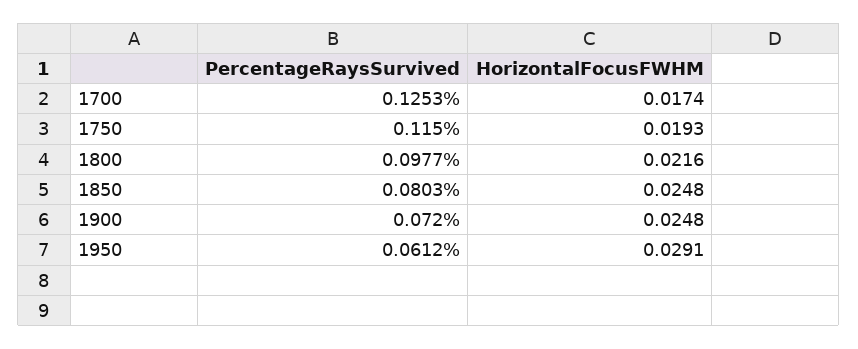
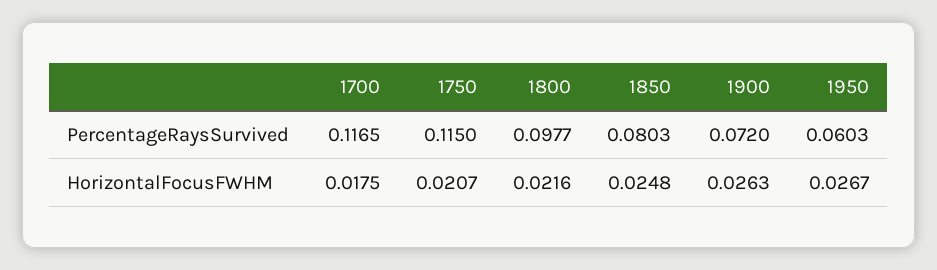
  {
    "PercentageRaysSurvived": {
-     "1700": 0.1253,
+     "1700": 0.1165,
      "1750": 0.115,
      "1800": 0.0977,
      "1850": 0.0803,
      "1900": 0.072,
-     "1950": 0.0612
+     "1950": 0.0603
    },
    "HorizontalFocusFWHM": {
-     "1700": 0.0174,
+     "1700": 0.0175,
-     "1750": 0.0193,
+     "1750": 0.0207,
      "1800": 0.0216,
      "1850": 0.0248,
-     "1900": 0.0248,
+     "1900": 0.0263,
-     "1950": 0.0291
+     "1950": 0.0267
    }
  }

